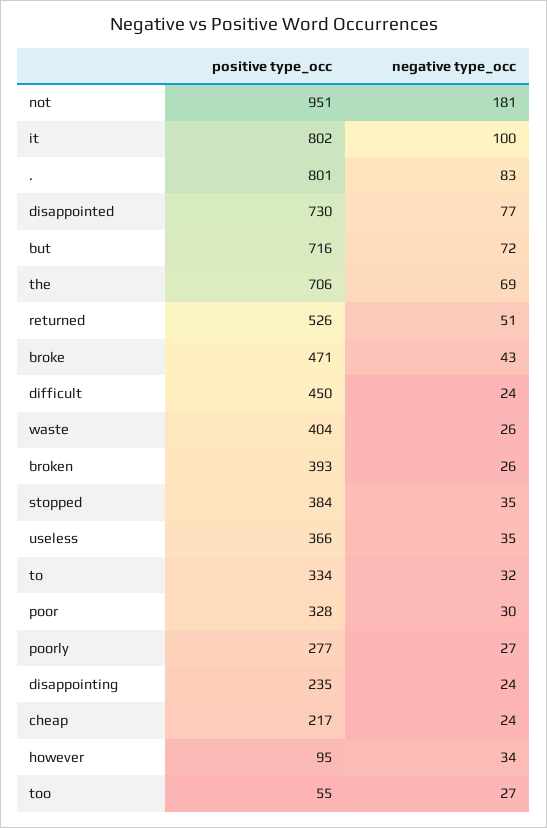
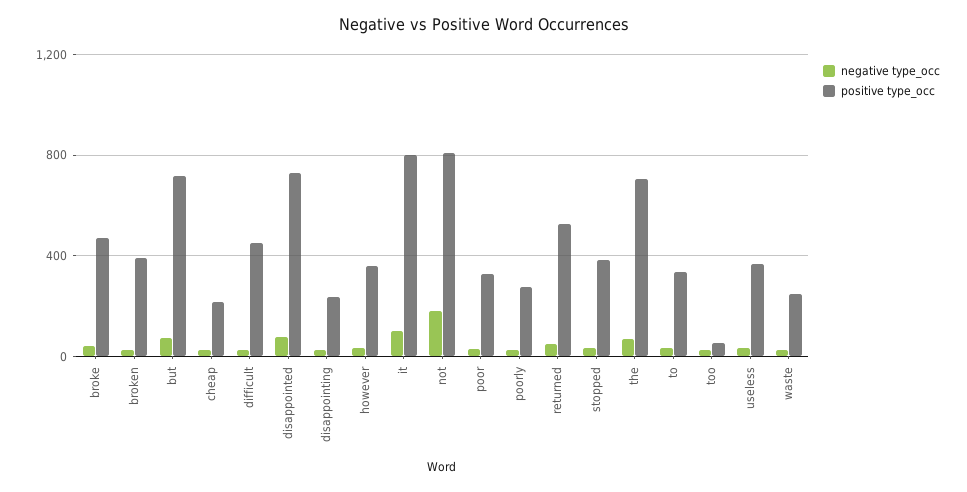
  {
    "positive type_occ": {
-     "not": 951,
+     "not": 800,
      "it": 802,
-     ".": 801,
      "disappointed": 730,
      "but": 716,
      "the": 706,
      "returned": 526,
      "broke": 471,
      "difficult": 450,
-     "waste": 404,
+     "waste": 250,
      "broken": 393,
      "stopped": 384,
      "useless": 366,
      "to": 334,
      "poor": 328,
      "poorly": 277,
      "disappointing": 235,
      "cheap": 217,
-     "however": 95,
+     "however": 350,
      "too": 55
    },
    "negative type_occ": {
      "not": 181,
      "it": 100,
-     ".": 83,
      "disappointed": 77,
      "but": 72,
      "the": 69,
      "returned": 51,
      "broke": 43,
      "difficult": 24,
      "waste": 26,
      "broken": 26,
      "stopped": 35,
      "useless": 35,
      "to": 32,
      "poor": 30,
      "poorly": 27,
      "disappointing": 24,
      "cheap": 24,
      "however": 34,
      "too": 27
    }
  }

